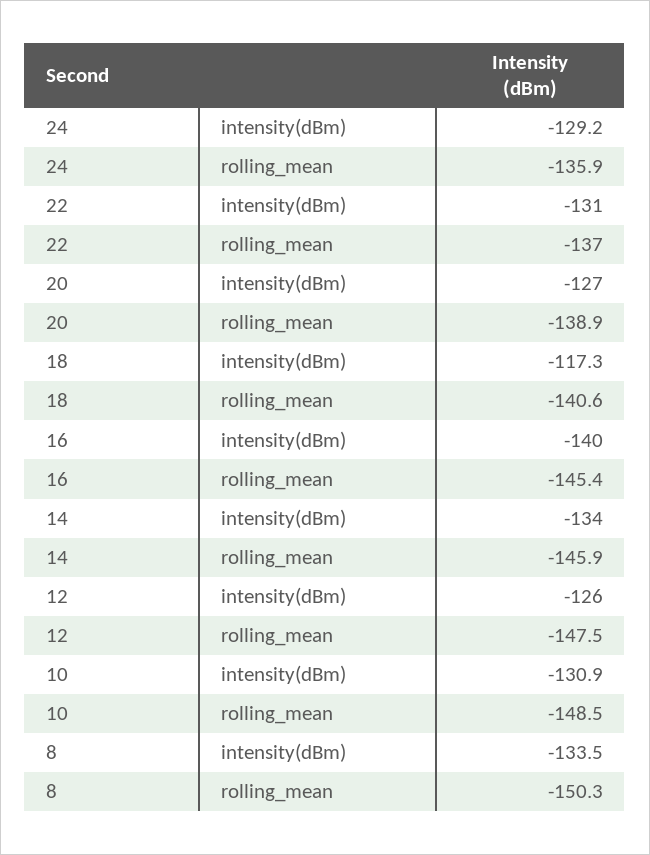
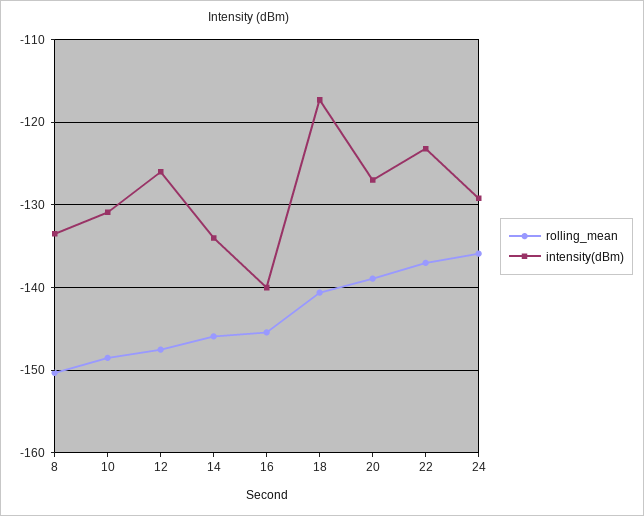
  {
    "intensity(dBm)": {
      "24": -129.2,
-     "22": -131,
+     "22": -123,
      "20": -127,
      "18": -117.3,
      "16": -140,
      "14": -134,
      "12": -126,
      "10": -130.9,
      "8": -133.5
    },
    "rolling_mean": {
      "24": -135.9,
      "22": -137,
      "20": -138.9,
      "18": -140.6,
      "16": -145.4,
      "14": -145.9,
      "12": -147.5,
      "10": -148.5,
      "8": -150.3
    }
  }

